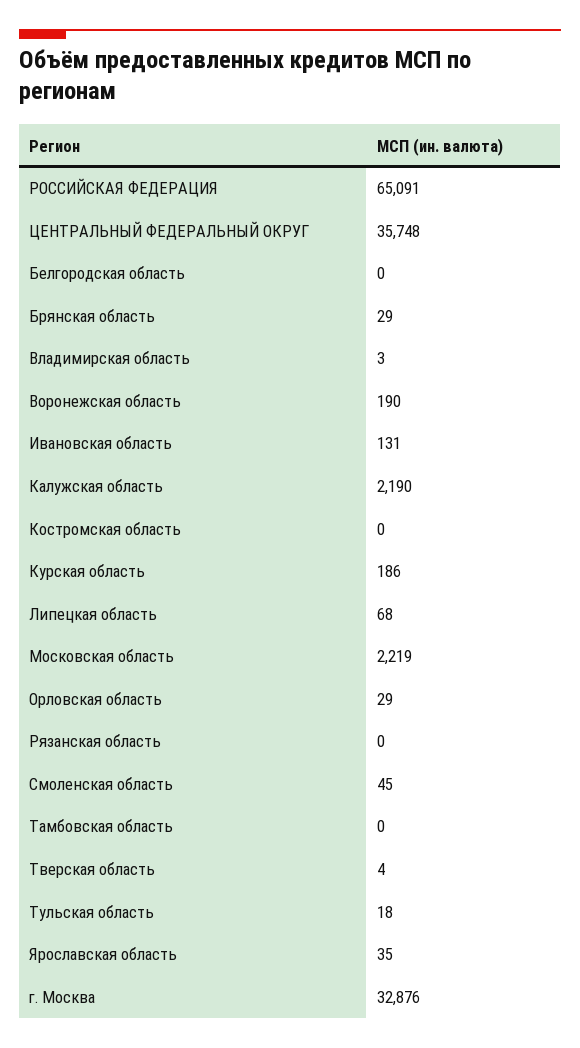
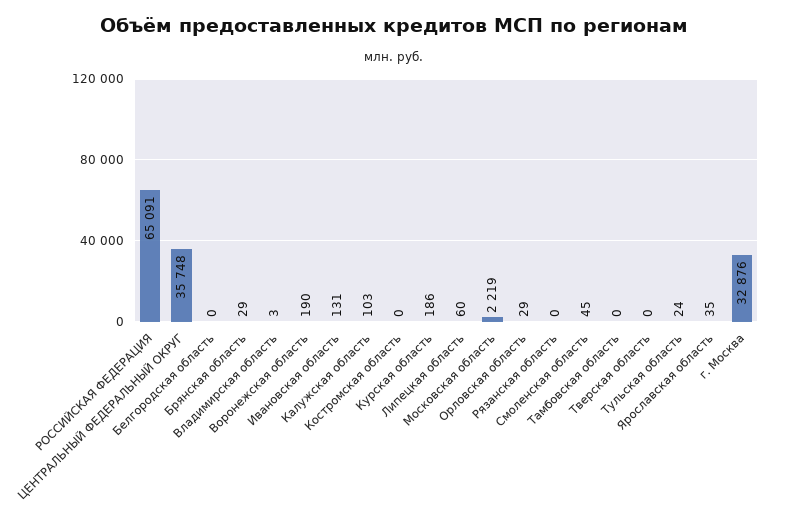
  {
    "РОССИЙСКАЯ ФЕДЕРАЦИЯ": 65091,
    "ЦЕНТРАЛЬНЫЙ ФЕДЕРАЛЬНЫЙ ОКРУГ": 35748,
    "Белгородская область": 0,
    "Брянская область": 29,
    "Владимирская область": 3,
    "Воронежская область": 190,
    "Ивановская область": 131,
-   "Калужская область": 2190,
+   "Калужская область": 103,
    "Костромская область": 0,
    "Курская область": 186,
-   "Липецкая область": 68,
+   "Липецкая область": 60,
    "Московская область": 2219,
    "Орловская область": 29,
    "Рязанская область": 0,
    "Смоленская область": 45,
    "Тамбовская область": 0,
-   "Тверская область": 4,
+   "Тверская область": 0,
-   "Тульская область": 18,
+   "Тульская область": 24,
    "Ярославская область": 35,
    "г. Москва": 32876
  }

